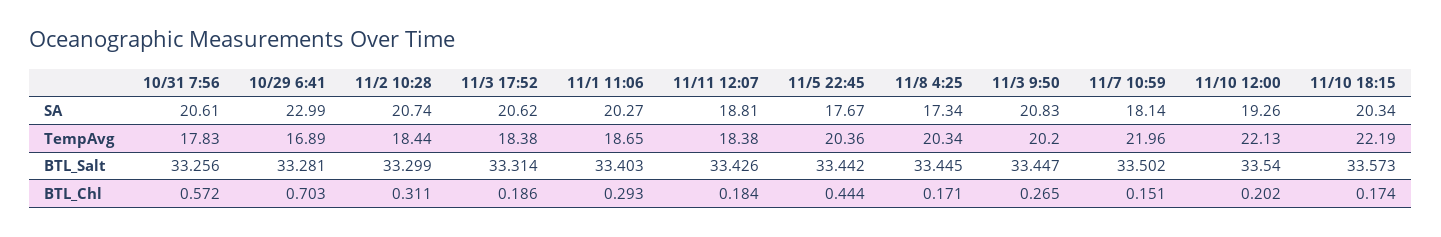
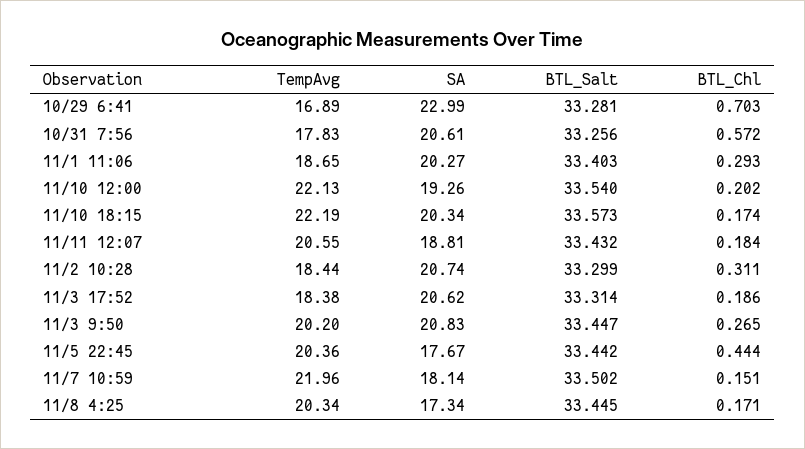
  {
    "10/31 7:56": {
      "SA": 20.61,
      "TempAvg": 17.83,
      "BTL_Salt": 33.256,
      "BTL_Chl": 0.572
    },
    "10/29 6:41": {
      "SA": 22.99,
      "TempAvg": 16.89,
      "BTL_Salt": 33.281,
      "BTL_Chl": 0.703
    },
    "11/2 10:28": {
      "SA": 20.74,
      "TempAvg": 18.44,
      "BTL_Salt": 33.299,
      "BTL_Chl": 0.311
    },
    "11/3 17:52": {
      "SA": 20.62,
      "TempAvg": 18.38,
      "BTL_Salt": 33.314,
      "BTL_Chl": 0.186
    },
    "11/1 11:06": {
      "SA": 20.27,
      "TempAvg": 18.65,
      "BTL_Salt": 33.403,
      "BTL_Chl": 0.293
    },
    "11/11 12:07": {
      "SA": 18.81,
-     "TempAvg": 18.38,
+     "TempAvg": 20.55,
-     "BTL_Salt": 33.426,
+     "BTL_Salt": 33.432,
      "BTL_Chl": 0.184
    },
    "11/5 22:45": {
      "SA": 17.67,
      "TempAvg": 20.36,
      "BTL_Salt": 33.442,
      "BTL_Chl": 0.444
    },
    "11/8 4:25": {
      "SA": 17.34,
      "TempAvg": 20.34,
      "BTL_Salt": 33.445,
      "BTL_Chl": 0.171
    },
    "11/3 9:50": {
      "SA": 20.83,
      "TempAvg": 20.2,
      "BTL_Salt": 33.447,
      "BTL_Chl": 0.265
    },
    "11/7 10:59": {
      "SA": 18.14,
      "TempAvg": 21.96,
      "BTL_Salt": 33.502,
      "BTL_Chl": 0.151
    },
    "11/10 12:00": {
      "SA": 19.26,
      "TempAvg": 22.13,
      "BTL_Salt": 33.54,
      "BTL_Chl": 0.202
    },
    "11/10 18:15": {
      "SA": 20.34,
      "TempAvg": 22.19,
      "BTL_Salt": 33.573,
      "BTL_Chl": 0.174
    }
  }

